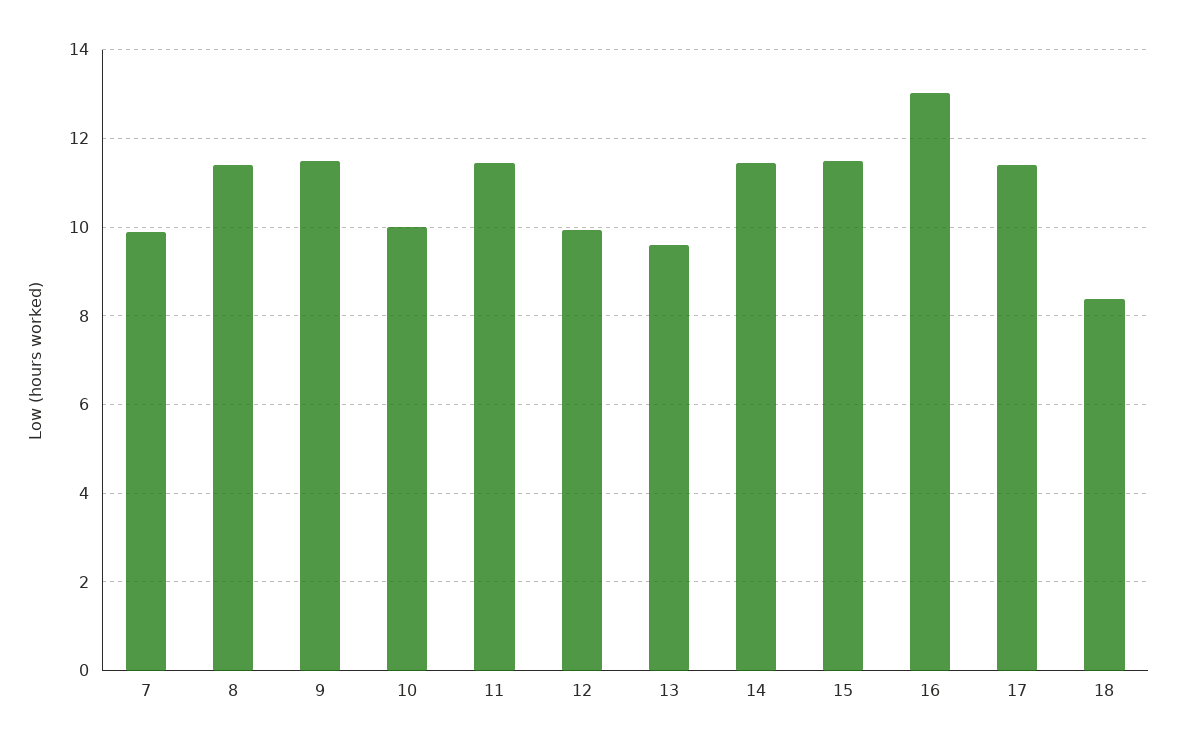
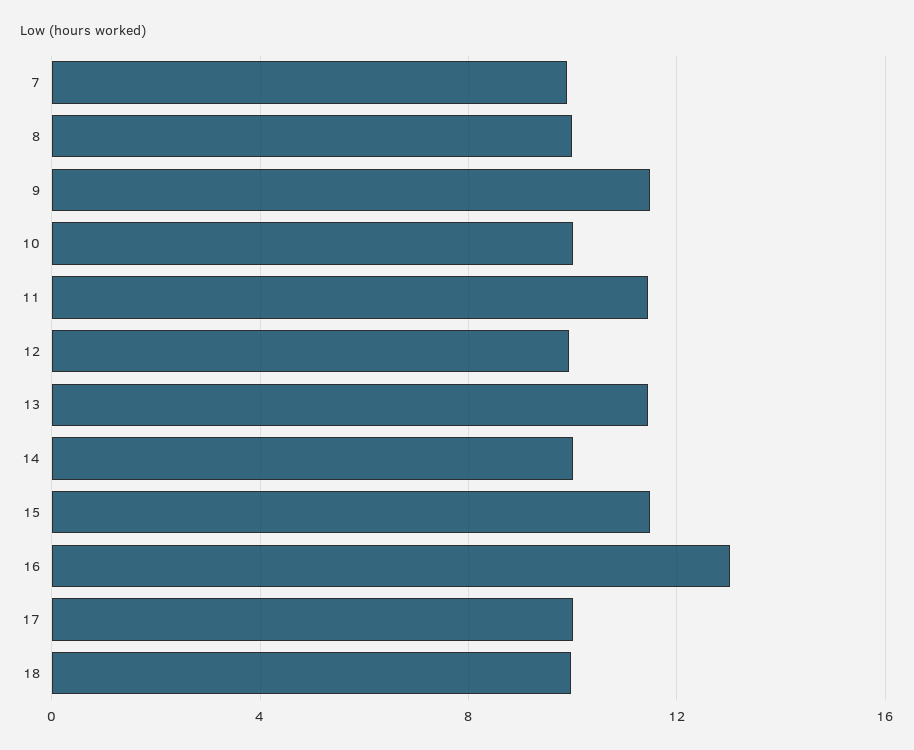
  {
    "7": 9.8,
-   "8": 11.4,
+   "8": 10,
    "9": 11.4,
    "10": 10,
    "11": 11.4,
    "12": 10,
-   "13": 9.6,
+   "13": 11.5,
-   "14": 11.4,
+   "14": 10,
    "15": 11.4,
    "16": 13,
-   "17": 11.4,
+   "17": 10,
-   "18": 8.4
+   "18": 10
  }

